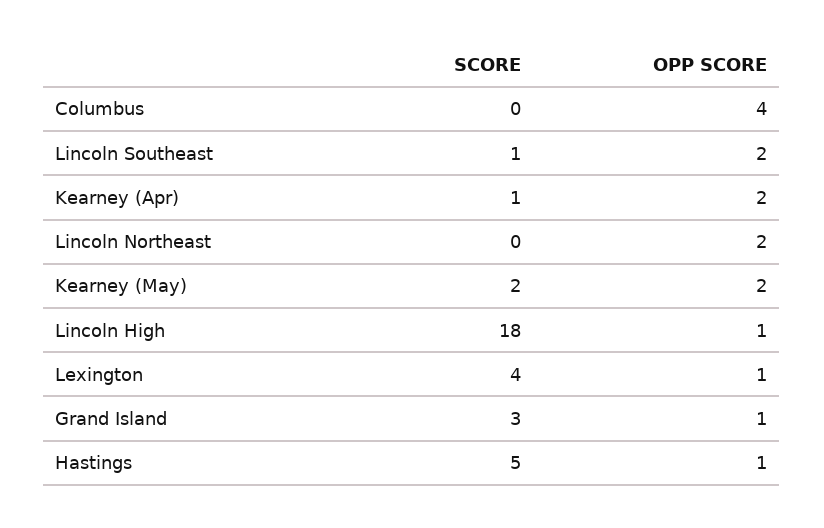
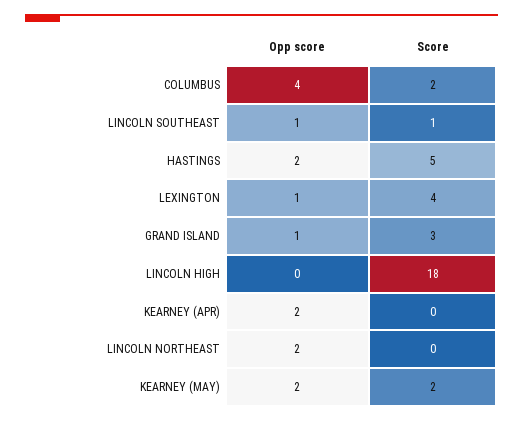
  {
    "SCORE": {
-     "Columbus": 0,
+     "Columbus": 2,
      "Lincoln Southeast": 1,
-     "Kearney (Apr)": 1,
+     "Kearney (Apr)": 0,
      "Lincoln Northeast": 0,
      "Kearney (May)": 2,
      "Lincoln High": 18,
      "Lexington": 4,
      "Grand Island": 3,
      "Hastings": 5
    },
    "OPP SCORE": {
      "Columbus": 4,
-     "Lincoln Southeast": 2,
+     "Lincoln Southeast": 1,
      "Kearney (Apr)": 2,
      "Lincoln Northeast": 2,
      "Kearney (May)": 2,
-     "Lincoln High": 1,
+     "Lincoln High": 0,
      "Lexington": 1,
      "Grand Island": 1,
-     "Hastings": 1
+     "Hastings": 2
    }
  }

